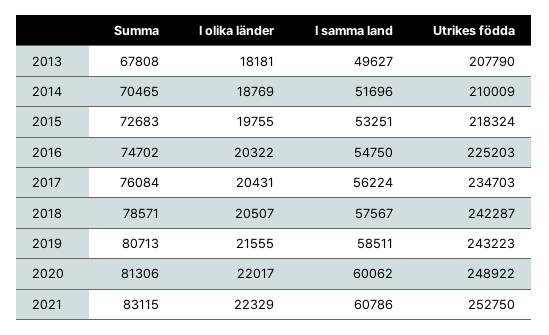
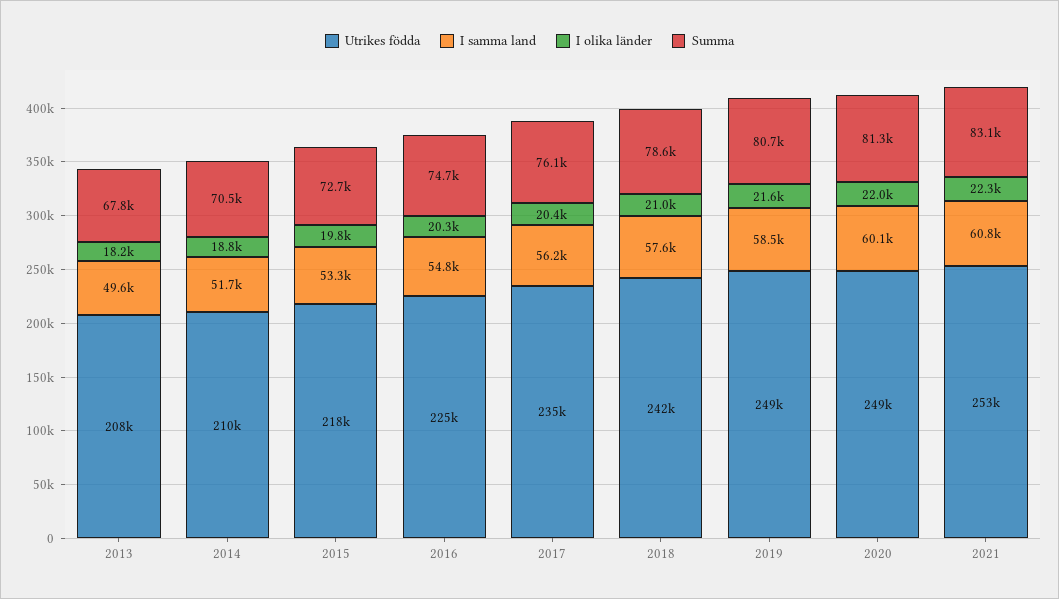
  {
    "Summa": {
      "2013": 67808,
      "2014": 70465,
      "2015": 72683,
      "2016": 74702,
      "2017": 76084,
      "2018": 78571,
      "2019": 80713,
      "2020": 81306,
      "2021": 83115
    },
    "I olika länder": {
      "2013": 18181,
      "2014": 18769,
      "2015": 19755,
      "2016": 20322,
      "2017": 20431,
-     "2018": 20507,
+     "2018": 21000,
      "2019": 21555,
      "2020": 22017,
      "2021": 22329
    },
    "I samma land": {
      "2013": 49627,
      "2014": 51696,
      "2015": 53251,
      "2016": 54750,
      "2017": 56224,
      "2018": 57567,
      "2019": 58511,
      "2020": 60062,
      "2021": 60786
    },
    "Utrikes födda": {
      "2013": 207790,
      "2014": 210009,
      "2015": 218324,
      "2016": 225203,
      "2017": 234703,
      "2018": 242287,
-     "2019": 243223,
+     "2019": 249000,
      "2020": 248922,
      "2021": 252750
    }
  }

